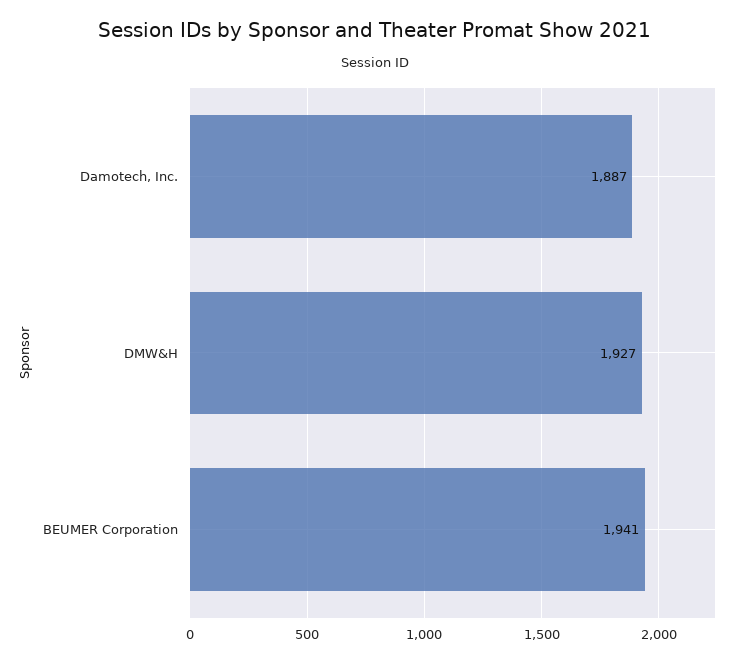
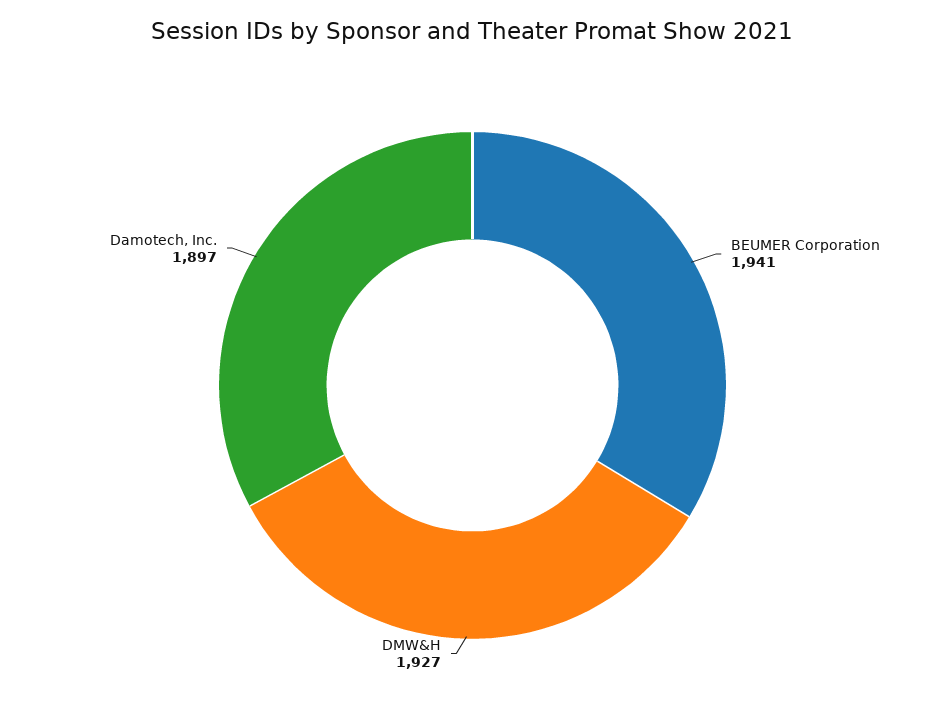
  {
-   "Damotech, Inc.": 1887,
+   "Damotech, Inc.": 1897,
    "DMW&H": 1927,
    "BEUMER Corporation": 1941
  }

